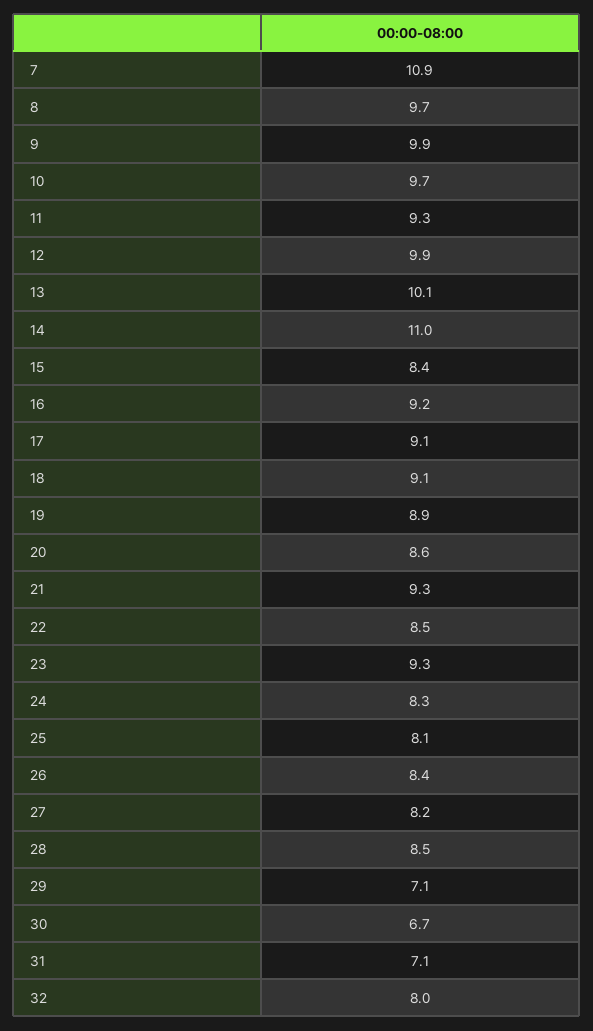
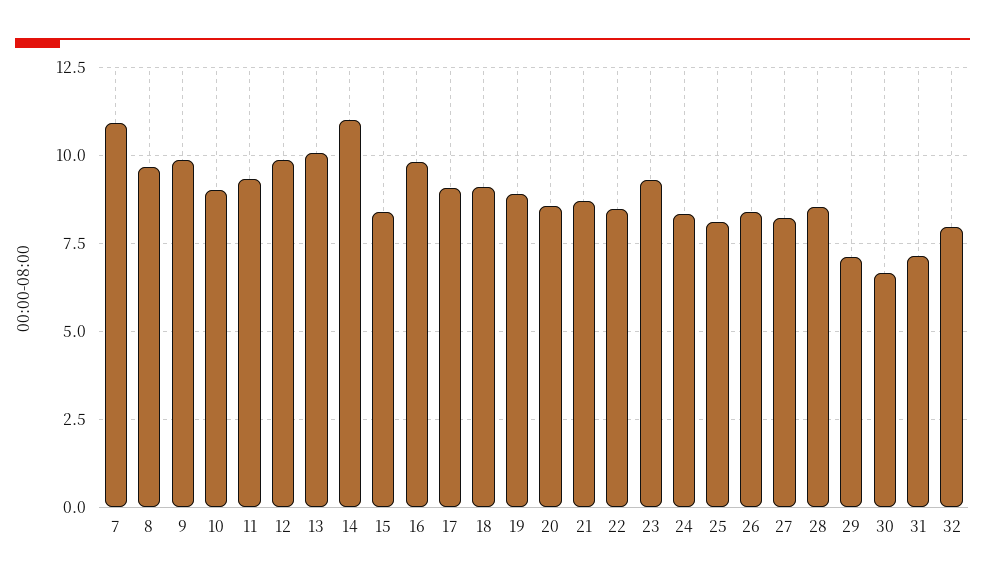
  {
    "7": 10.9,
    "8": 9.7,
    "9": 9.9,
-   "10": 9.7,
+   "10": 9,
    "11": 9.3,
    "12": 9.9,
    "13": 10.1,
    "14": 11,
    "15": 8.4,
-   "16": 9.2,
+   "16": 9.75,
    "17": 9.1,
    "18": 9.1,
    "19": 8.9,
    "20": 8.6,
-   "21": 9.3,
+   "21": 8.75,
    "22": 8.5,
    "23": 9.3,
    "24": 8.3,
    "25": 8.1,
    "26": 8.4,
    "27": 8.2,
    "28": 8.5,
    "29": 7.1,
    "30": 6.7,
    "31": 7.1,
    "32": 8
  }

